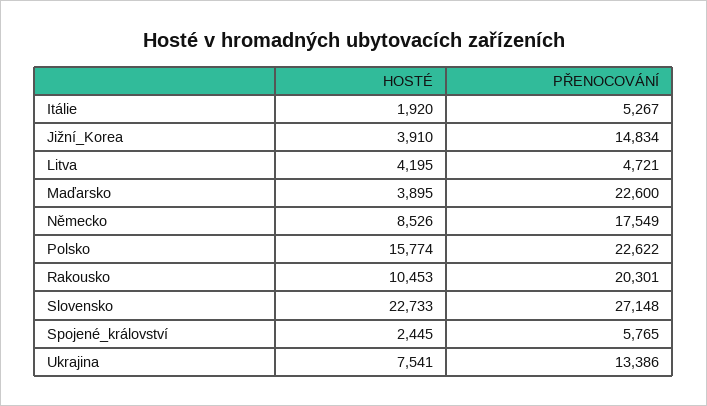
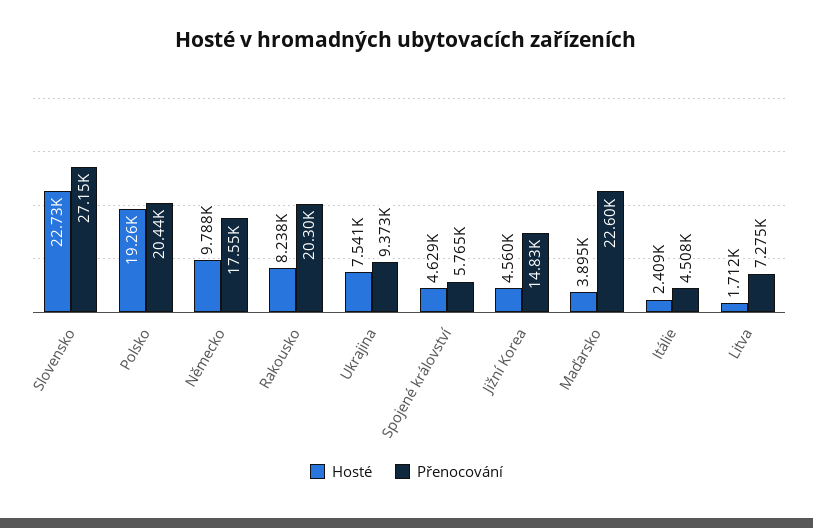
  {
    "HOSTÉ": {
-     "Itálie": 1920,
+     "Itálie": 2409,
-     "Jižní_Korea": 3910,
+     "Jižní_Korea": 4560,
-     "Litva": 4195,
+     "Litva": 1712,
      "Maďarsko": 3895,
-     "Německo": 8526,
+     "Německo": 9788,
-     "Polsko": 15774,
+     "Polsko": 19260,
-     "Rakousko": 10453,
+     "Rakousko": 8238,
      "Slovensko": 22733,
-     "Spojené_království": 2445,
+     "Spojené_království": 4629,
      "Ukrajina": 7541
    },
    "PŘENOCOVÁNÍ": {
-     "Itálie": 5267,
+     "Itálie": 4508,
      "Jižní_Korea": 14834,
-     "Litva": 4721,
+     "Litva": 7275,
      "Maďarsko": 22600,
      "Německo": 17549,
-     "Polsko": 22622,
+     "Polsko": 20440,
      "Rakousko": 20301,
      "Slovensko": 27148,
      "Spojené_království": 5765,
-     "Ukrajina": 13386
+     "Ukrajina": 9373
    }
  }

